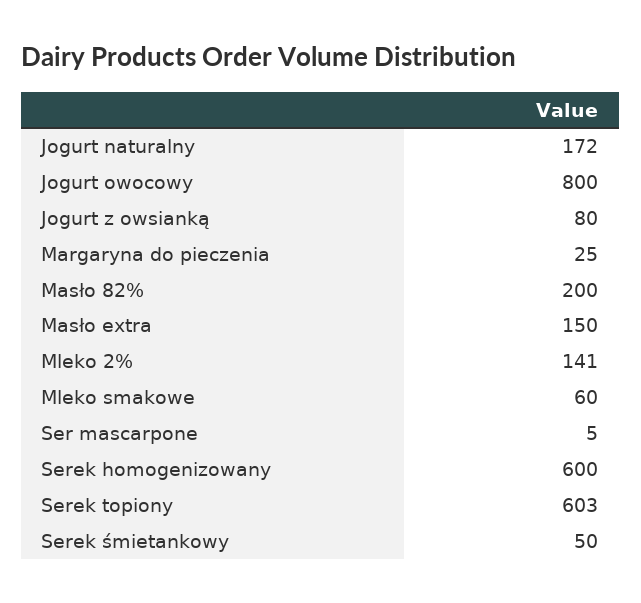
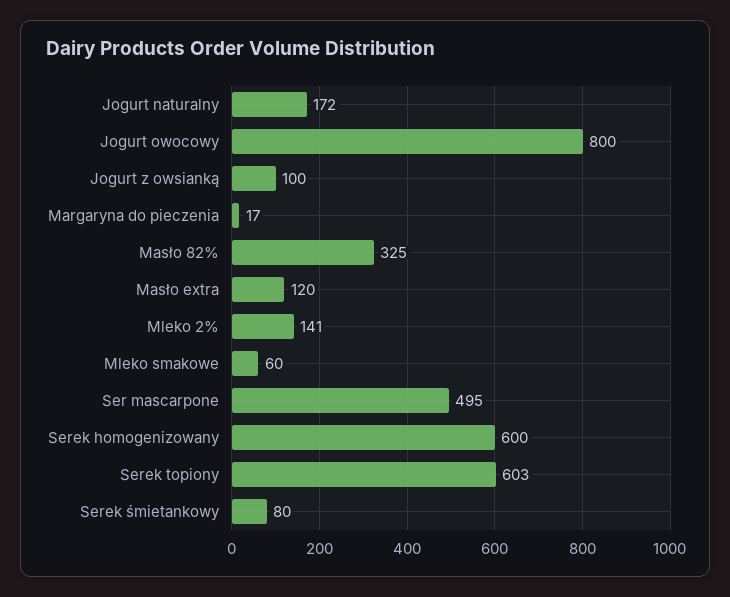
  {
    "Jogurt naturalny": 172,
    "Jogurt owocowy": 800,
-   "Jogurt z owsianką": 80,
+   "Jogurt z owsianką": 100,
-   "Margaryna do pieczenia": 25,
+   "Margaryna do pieczenia": 17,
-   "Masło 82%": 200,
+   "Masło 82%": 325,
-   "Masło extra": 150,
+   "Masło extra": 120,
    "Mleko 2%": 141,
    "Mleko smakowe": 60,
-   "Ser mascarpone": 5,
+   "Ser mascarpone": 495,
    "Serek homogenizowany": 600,
    "Serek topiony": 603,
-   "Serek śmietankowy": 50
+   "Serek śmietankowy": 80
  }

